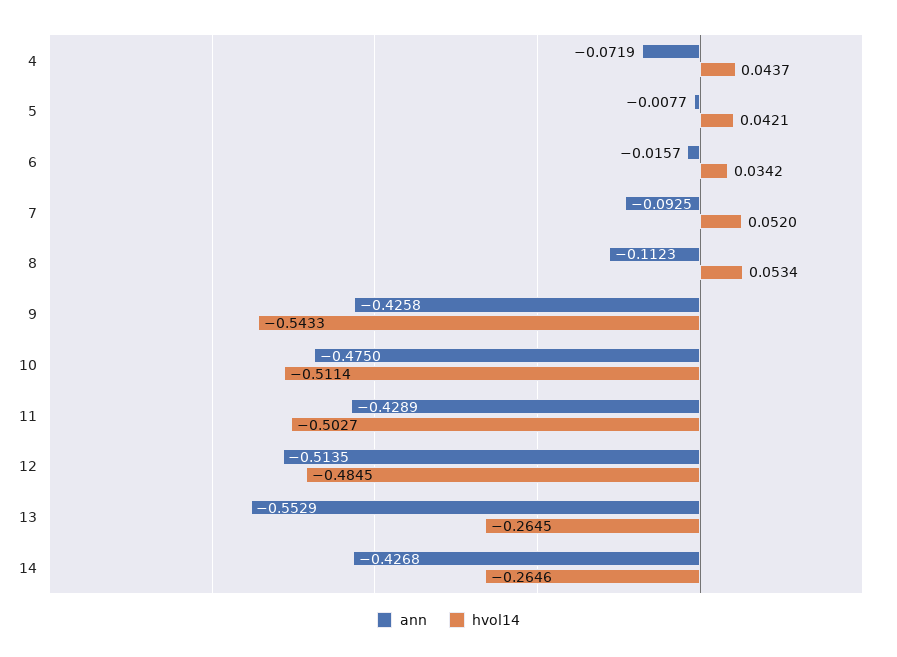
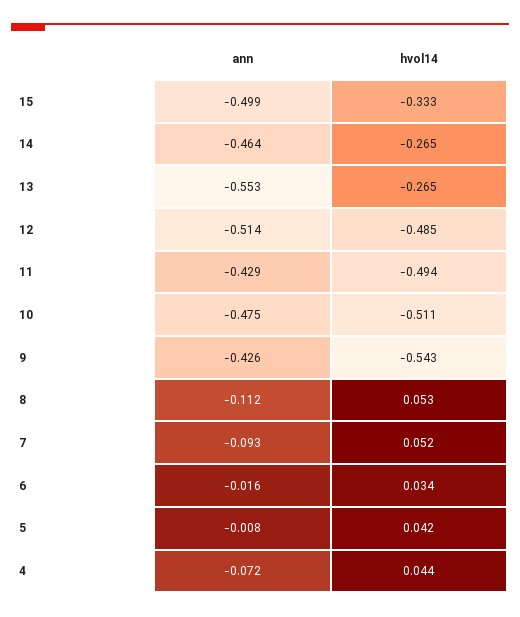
  {
    "ann": {
      "4": -0.0719,
      "5": -0.0077,
      "6": -0.0157,
      "7": -0.0925,
      "8": -0.1123,
      "9": -0.4258,
      "10": -0.475,
      "11": -0.4289,
      "12": -0.5135,
      "13": -0.5529,
-     "14": -0.4268
+     "14": -0.464,
+     "15": -0.499
    },
    "hvol14": {
      "4": 0.0437,
      "5": 0.0421,
      "6": 0.0342,
      "7": 0.052,
      "8": 0.0534,
      "9": -0.5433,
      "10": -0.5114,
-     "11": -0.5027,
+     "11": -0.494,
      "12": -0.4845,
      "13": -0.2645,
-     "14": -0.2646
+     "14": -0.2646,
+     "15": -0.333
    }
  }

